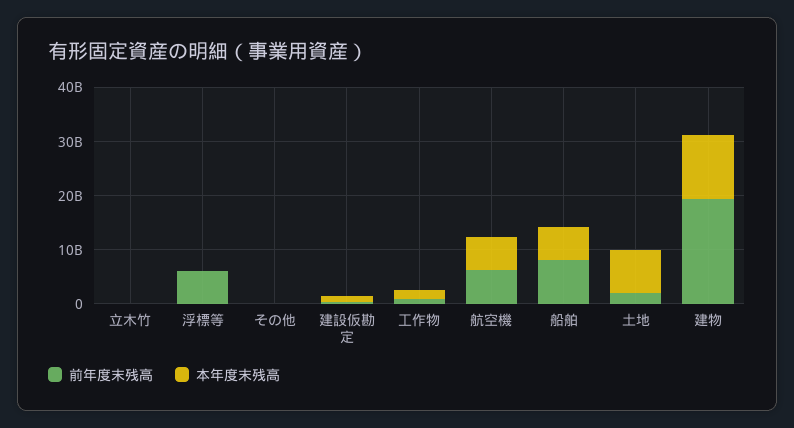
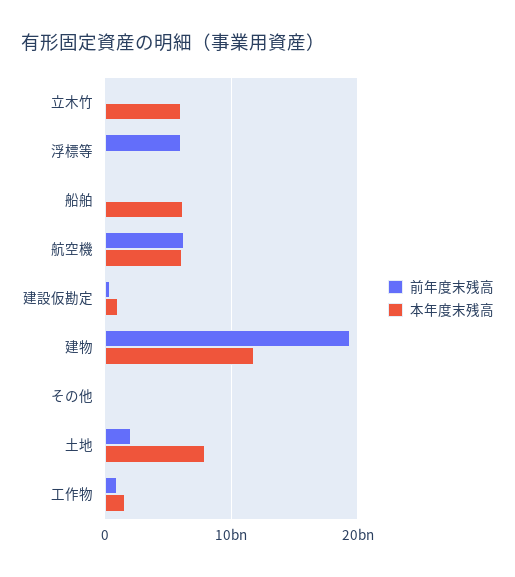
  {
    "前年度末残高": {
      "立木竹": 0,
      "浮標等": 6000000000,
      "その他": 0,
      "建設仮勘定": 0,
      "工作物": 1000000000,
      "航空機": 6000000000,
-     "船舶": 8000000000,
+     "船舶": 0,
      "土地": 2000000000,
      "建物": 19000000000
    },
    "本年度末残高": {
-     "立木竹": 0,
+     "立木竹": 6000000000,
      "浮標等": 0,
      "その他": 0,
      "建設仮勘定": 1000000000,
      "工作物": 2000000000,
      "航空機": 6000000000,
      "船舶": 6000000000,
      "土地": 8000000000,
      "建物": 12000000000
    }
  }

